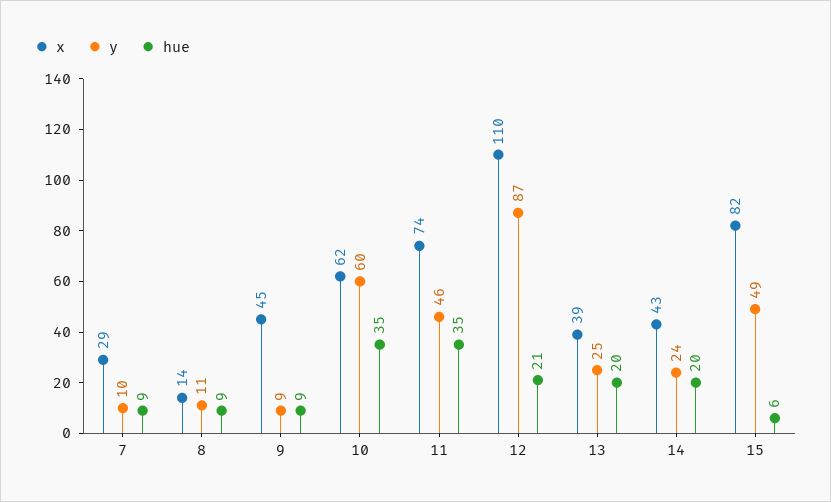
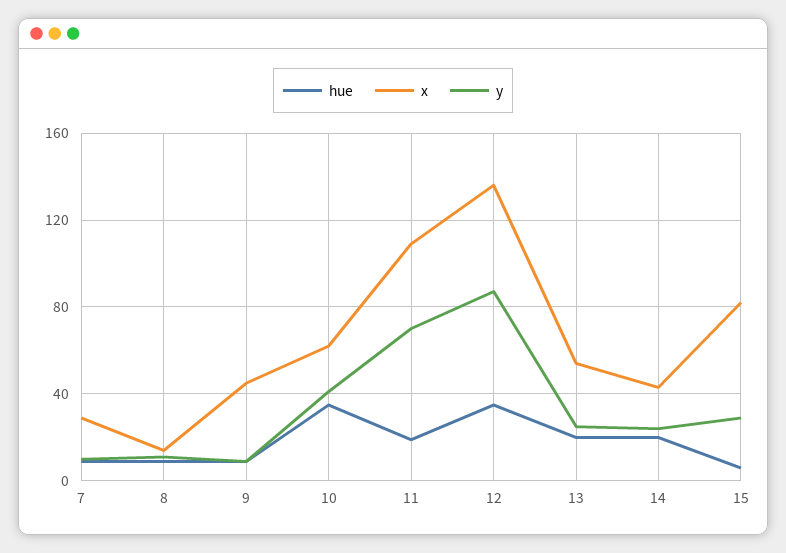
  {
    "x": {
      "7": 29,
      "8": 14,
      "9": 45,
      "10": 62,
-     "11": 74,
+     "11": 110,
-     "12": 110,
+     "12": 135,
-     "13": 39,
+     "13": 55,
      "14": 43,
      "15": 82
    },
    "y": {
      "7": 10,
      "8": 11,
      "9": 9,
-     "10": 60,
+     "10": 40,
-     "11": 46,
+     "11": 70,
      "12": 87,
      "13": 25,
      "14": 24,
-     "15": 49
+     "15": 30
    },
    "hue": {
      "7": 9,
      "8": 9,
      "9": 9,
      "10": 35,
-     "11": 35,
+     "11": 20,
-     "12": 21,
+     "12": 35,
      "13": 20,
      "14": 20,
      "15": 6
    }
  }

